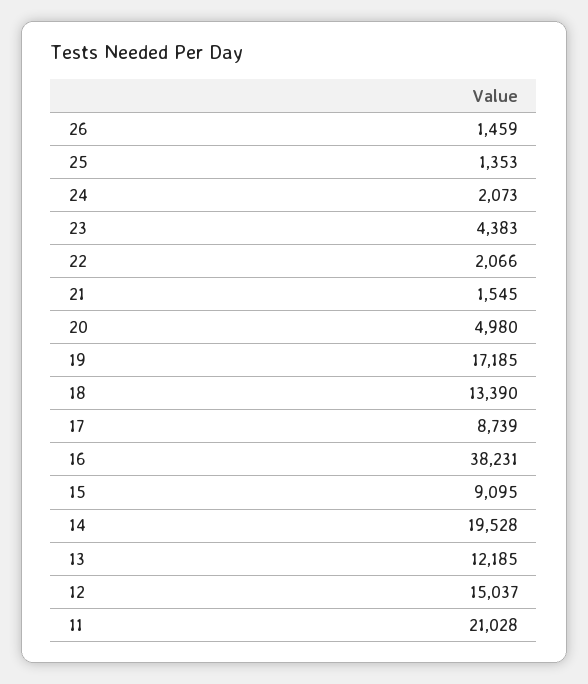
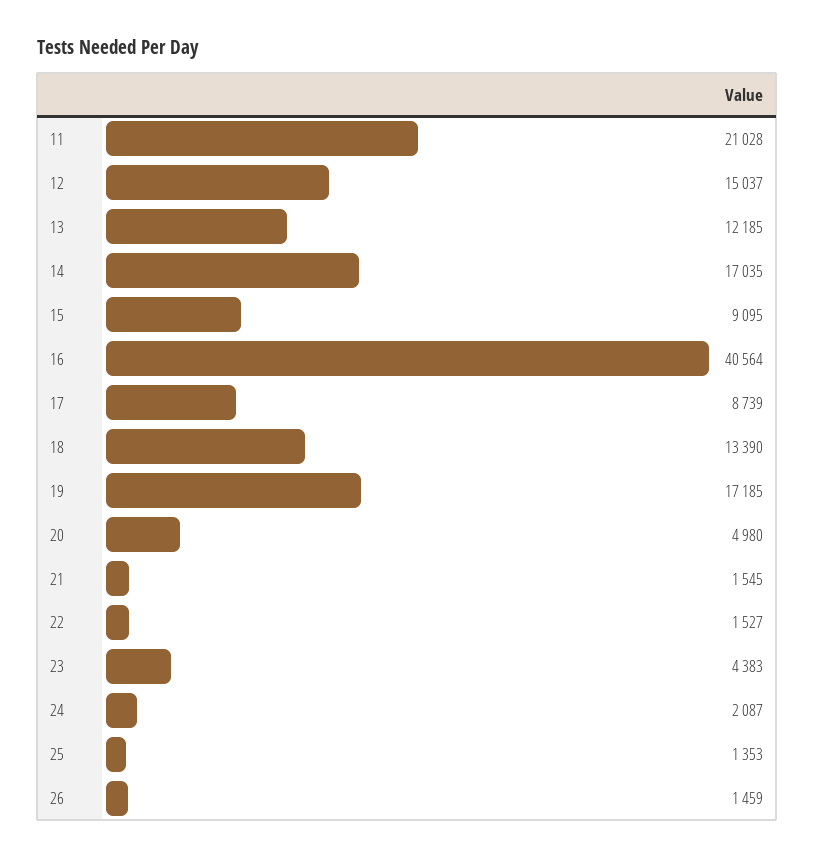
  {
    "26": 1459,
    "25": 1353,
-   "24": 2073,
+   "24": 2087,
    "23": 4383,
-   "22": 2066,
+   "22": 1527,
    "21": 1545,
    "20": 4980,
    "19": 17185,
    "18": 13390,
    "17": 8739,
-   "16": 38231,
+   "16": 40564,
    "15": 9095,
-   "14": 19528,
+   "14": 17035,
    "13": 12185,
    "12": 15037,
    "11": 21028
  }

